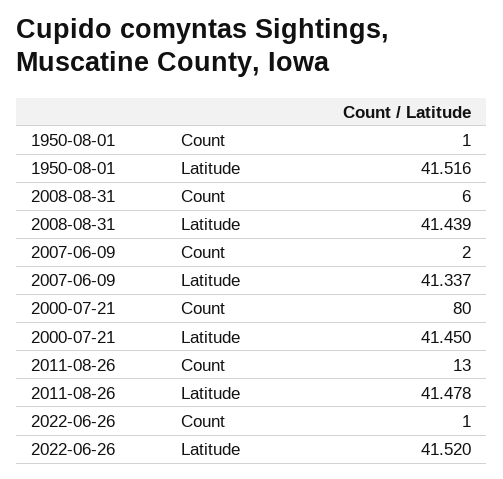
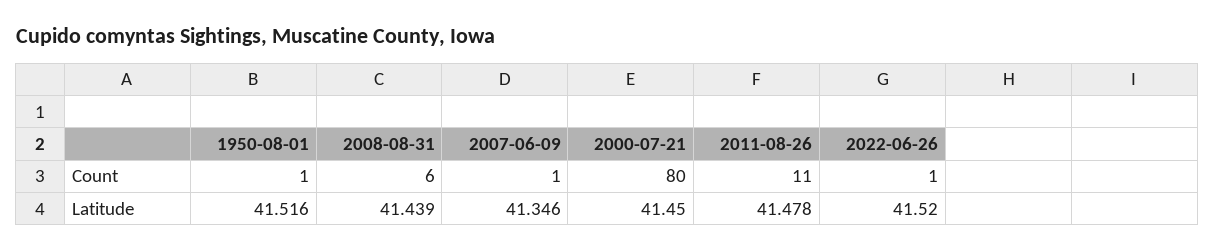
  {
    "1950-08-01": {
      "Count": 1,
      "Latitude": 41.516
    },
    "2008-08-31": {
      "Count": 6,
      "Latitude": 41.439
    },
    "2007-06-09": {
-     "Count": 2,
+     "Count": 1,
-     "Latitude": 41.337
+     "Latitude": 41.346
    },
    "2000-07-21": {
      "Count": 80,
      "Latitude": 41.45
    },
    "2011-08-26": {
-     "Count": 13,
+     "Count": 11,
      "Latitude": 41.478
    },
    "2022-06-26": {
      "Count": 1,
      "Latitude": 41.52
    }
  }

